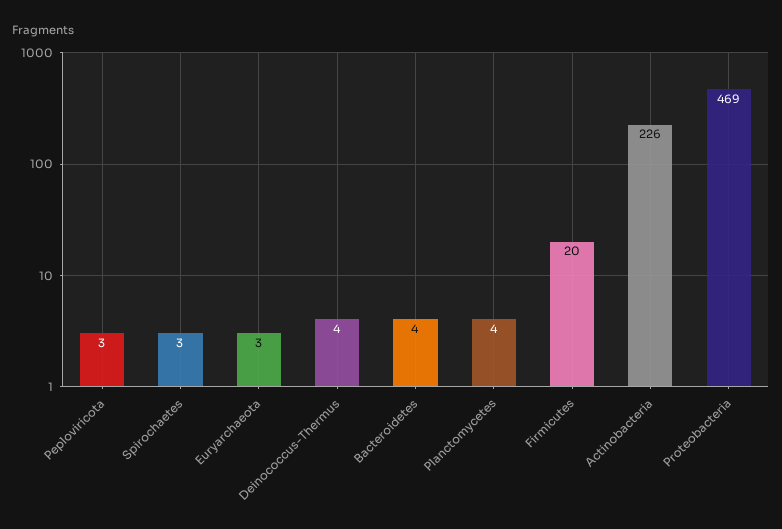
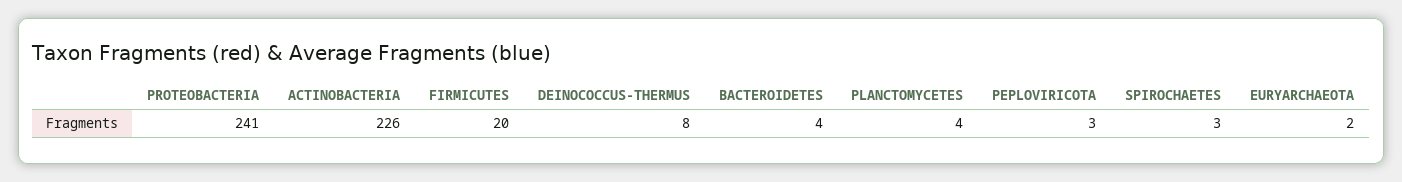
  {
    "Peploviricota": 3,
    "Spirochaetes": 3,
-   "Euryarchaeota": 3,
+   "Euryarchaeota": 2,
-   "Deinococcus-Thermus": 4,
+   "Deinococcus-Thermus": 8,
    "Bacteroidetes": 4,
    "Planctomycetes": 4,
    "Firmicutes": 20,
    "Actinobacteria": 226,
-   "Proteobacteria": 469
+   "Proteobacteria": 241
  }

